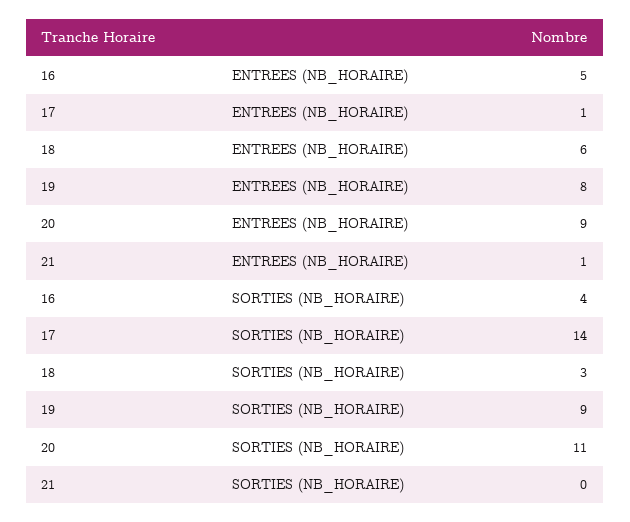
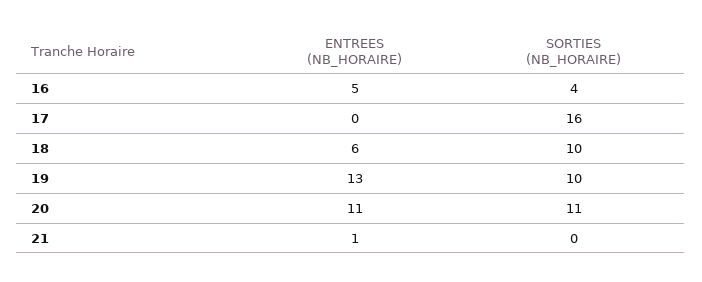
  {
    "16": {
      "ENTREES (NB_HORAIRE)": 5,
      "SORTIES (NB_HORAIRE)": 4
    },
    "17": {
-     "ENTREES (NB_HORAIRE)": 1,
+     "ENTREES (NB_HORAIRE)": 0,
-     "SORTIES (NB_HORAIRE)": 14
+     "SORTIES (NB_HORAIRE)": 16
    },
    "18": {
      "ENTREES (NB_HORAIRE)": 6,
-     "SORTIES (NB_HORAIRE)": 3
+     "SORTIES (NB_HORAIRE)": 10
    },
    "19": {
-     "ENTREES (NB_HORAIRE)": 8,
+     "ENTREES (NB_HORAIRE)": 13,
-     "SORTIES (NB_HORAIRE)": 9
+     "SORTIES (NB_HORAIRE)": 10
    },
    "20": {
-     "ENTREES (NB_HORAIRE)": 9,
+     "ENTREES (NB_HORAIRE)": 11,
      "SORTIES (NB_HORAIRE)": 11
    },
    "21": {
      "ENTREES (NB_HORAIRE)": 1,
      "SORTIES (NB_HORAIRE)": 0
    }
  }

